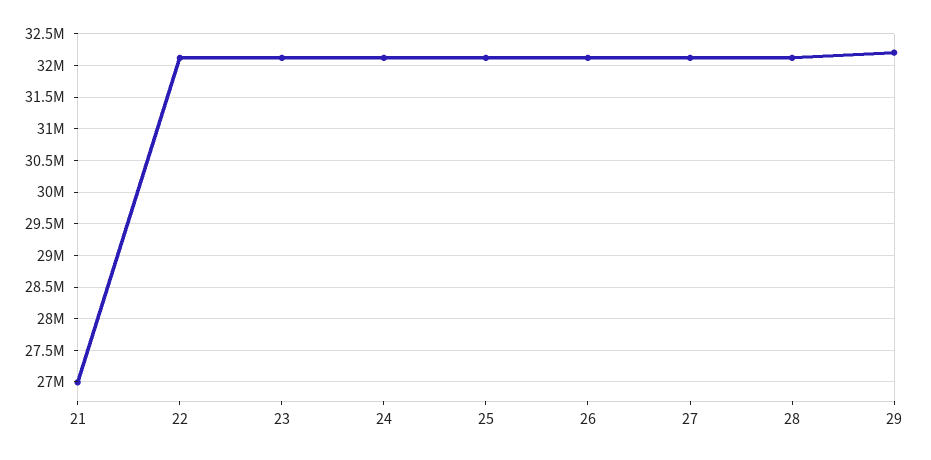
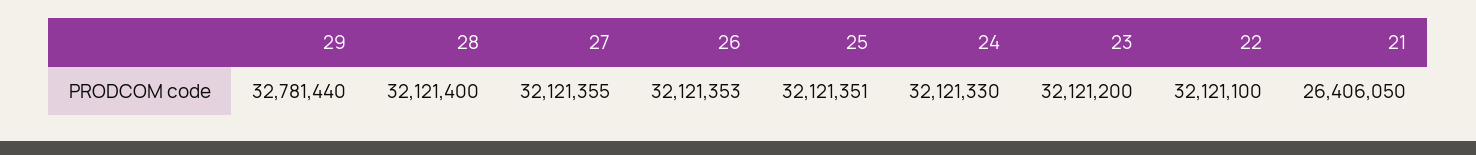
  {
-   "21": 27000000,
+   "21": 26406050,
    "22": 32121100,
    "23": 32121200,
    "24": 32121330,
    "25": 32121351,
    "26": 32121353,
    "27": 32121355,
    "28": 32121400,
-   "29": 32200000
+   "29": 32781440
  }

